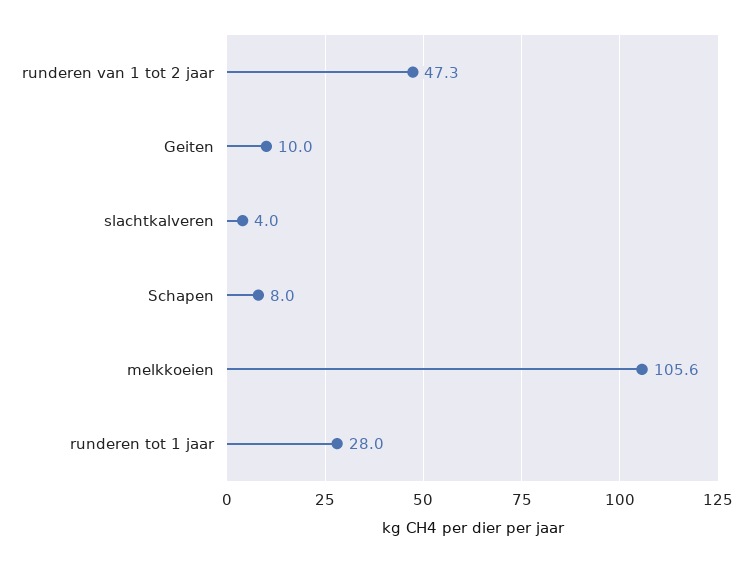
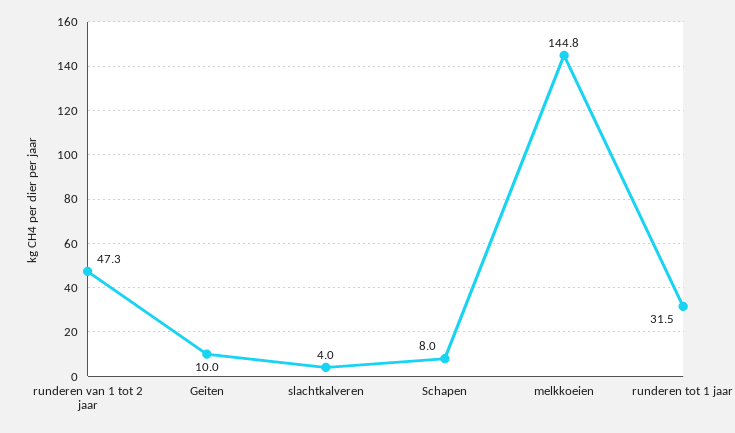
  {
    "runderen van 1 tot 2 jaar": 47.3,
    "Geiten": 10,
    "slachtkalveren": 4,
    "Schapen": 8,
-   "melkkoeien": 105.6,
+   "melkkoeien": 144.8,
-   "runderen tot 1 jaar": 28
+   "runderen tot 1 jaar": 31.5
  }

